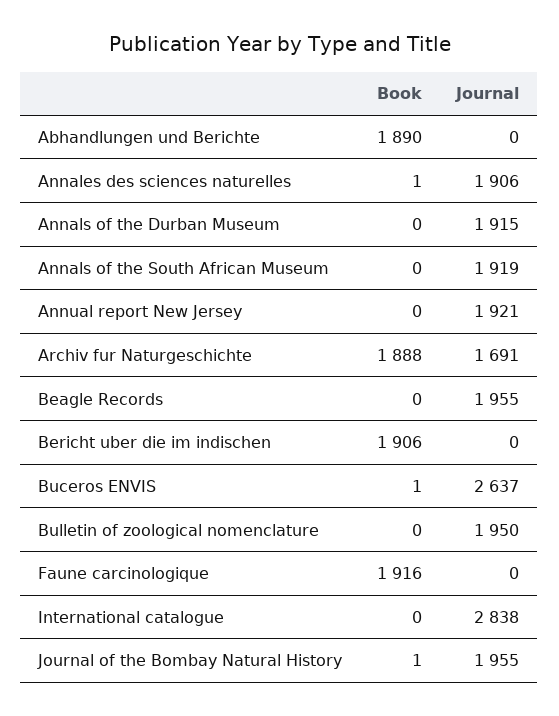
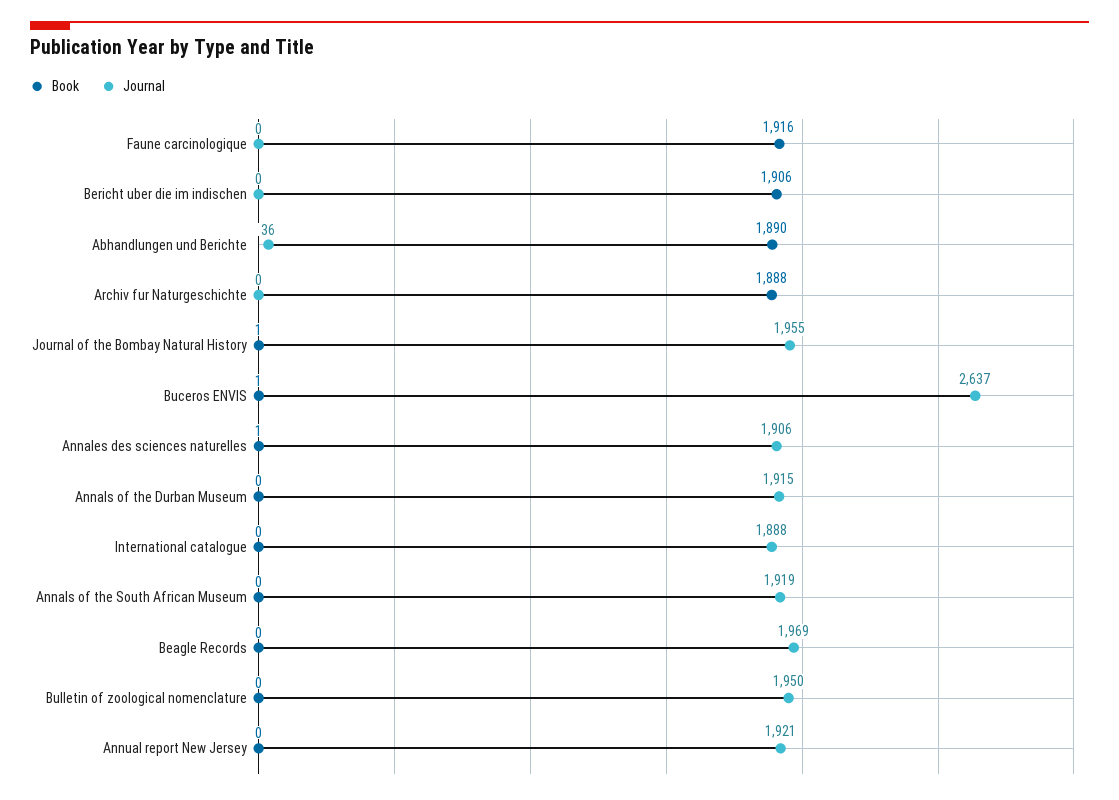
  {
    "Book": {
      "Abhandlungen und Berichte": 1890,
      "Annales des sciences naturelles": 1,
      "Annals of the Durban Museum": 0,
      "Annals of the South African Museum": 0,
      "Annual report New Jersey": 0,
      "Archiv fur Naturgeschichte": 1888,
      "Beagle Records": 0,
      "Bericht uber die im indischen": 1906,
      "Buceros ENVIS": 1,
      "Bulletin of zoological nomenclature": 0,
      "Faune carcinologique": 1916,
      "International catalogue": 0,
      "Journal of the Bombay Natural History": 1
    },
    "Journal": {
-     "Abhandlungen und Berichte": 0,
+     "Abhandlungen und Berichte": 36,
      "Annales des sciences naturelles": 1906,
      "Annals of the Durban Museum": 1915,
      "Annals of the South African Museum": 1919,
      "Annual report New Jersey": 1921,
-     "Archiv fur Naturgeschichte": 1691,
+     "Archiv fur Naturgeschichte": 0,
-     "Beagle Records": 1955,
+     "Beagle Records": 1969,
      "Bericht uber die im indischen": 0,
      "Buceros ENVIS": 2637,
      "Bulletin of zoological nomenclature": 1950,
      "Faune carcinologique": 0,
-     "International catalogue": 2838,
+     "International catalogue": 1888,
      "Journal of the Bombay Natural History": 1955
    }
  }

